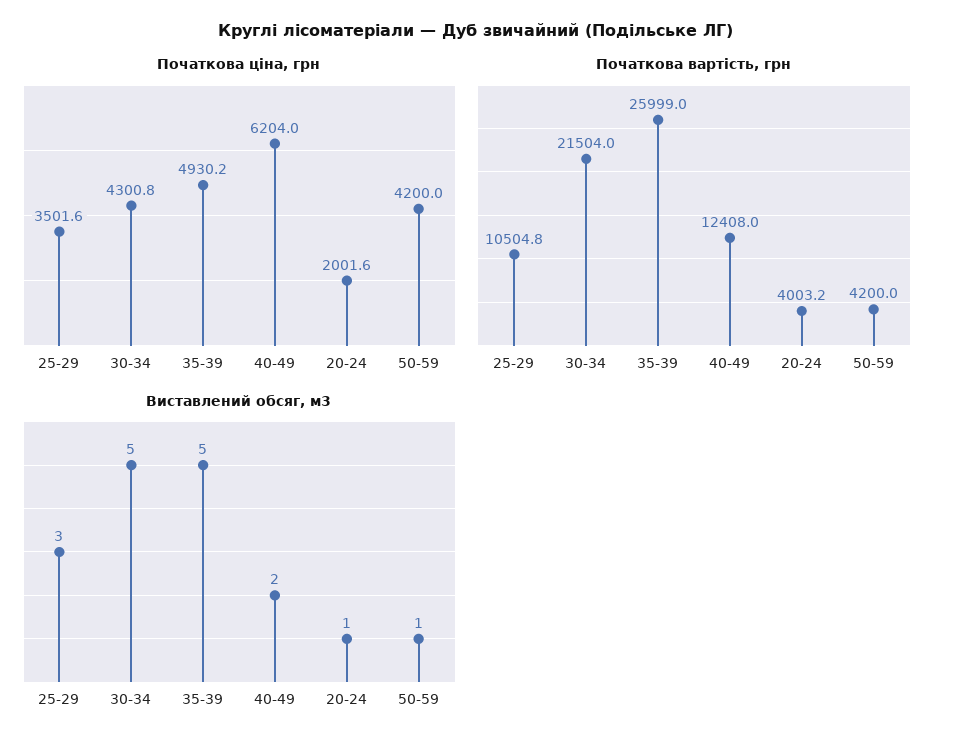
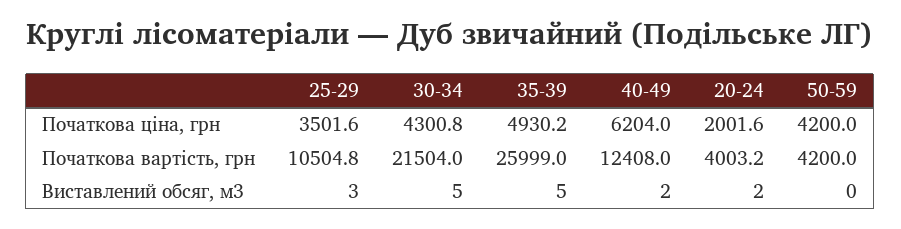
  {
    "Початкова ціна, грн": {
      "25-29": 3501.6,
      "30-34": 4300.8,
      "35-39": 4930.2,
      "40-49": 6204,
      "20-24": 2001.6,
      "50-59": 4200
    },
    "Початкова вартість, грн": {
      "25-29": 10504.8,
      "30-34": 21504,
      "35-39": 25999,
      "40-49": 12408,
      "20-24": 4003.2,
      "50-59": 4200
    },
    "Виставлений обсяг, м3": {
      "25-29": 3,
      "30-34": 5,
      "35-39": 5,
      "40-49": 2,
-     "20-24": 1,
+     "20-24": 2,
-     "50-59": 1
+     "50-59": 0
    }
  }

